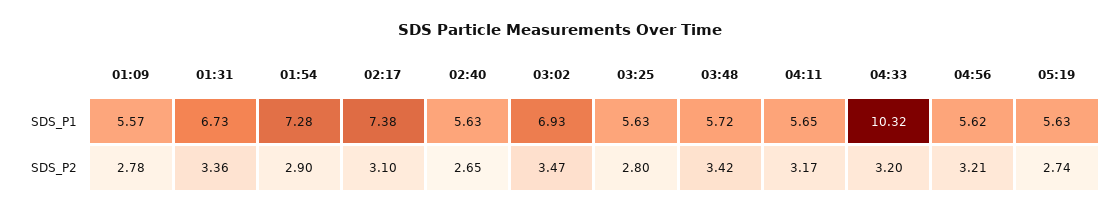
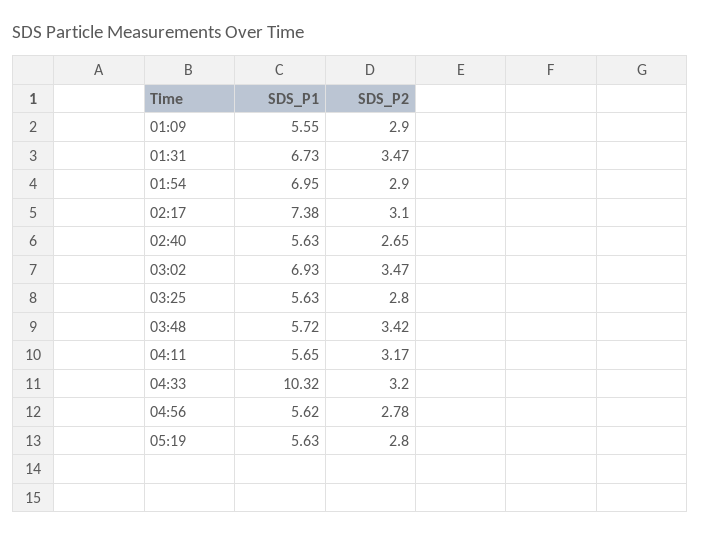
  {
    "01:09": {
-     "SDS_P1": 5.57,
+     "SDS_P1": 5.55,
-     "SDS_P2": 2.78
+     "SDS_P2": 2.9
    },
    "01:31": {
      "SDS_P1": 6.73,
-     "SDS_P2": 3.36
+     "SDS_P2": 3.47
    },
    "01:54": {
-     "SDS_P1": 7.28,
+     "SDS_P1": 6.95,
      "SDS_P2": 2.9
    },
    "02:17": {
      "SDS_P1": 7.38,
      "SDS_P2": 3.1
    },
    "02:40": {
      "SDS_P1": 5.63,
      "SDS_P2": 2.65
    },
    "03:02": {
      "SDS_P1": 6.93,
      "SDS_P2": 3.47
    },
    "03:25": {
      "SDS_P1": 5.63,
      "SDS_P2": 2.8
    },
    "03:48": {
      "SDS_P1": 5.72,
      "SDS_P2": 3.42
    },
    "04:11": {
      "SDS_P1": 5.65,
      "SDS_P2": 3.17
    },
    "04:33": {
      "SDS_P1": 10.32,
      "SDS_P2": 3.2
    },
    "04:56": {
      "SDS_P1": 5.62,
-     "SDS_P2": 3.21
+     "SDS_P2": 2.78
    },
    "05:19": {
      "SDS_P1": 5.63,
-     "SDS_P2": 2.74
+     "SDS_P2": 2.8
    }
  }

